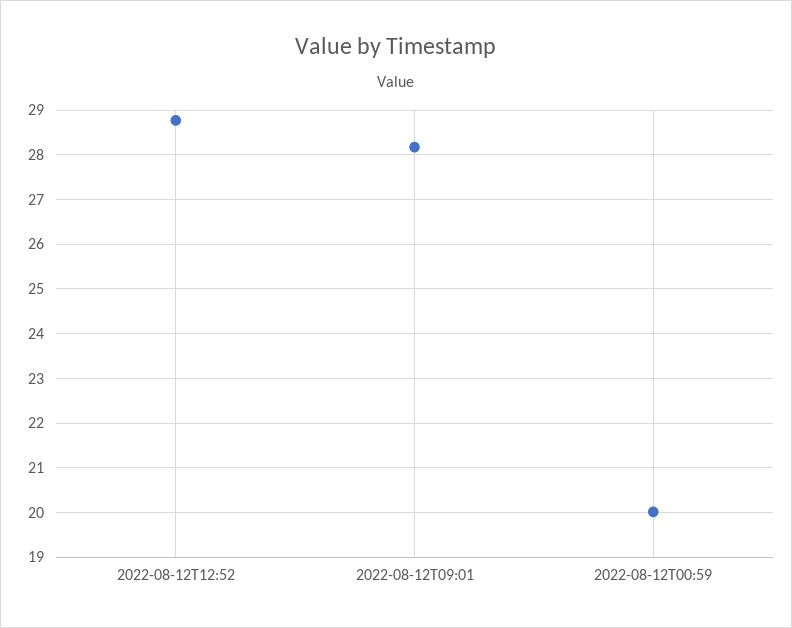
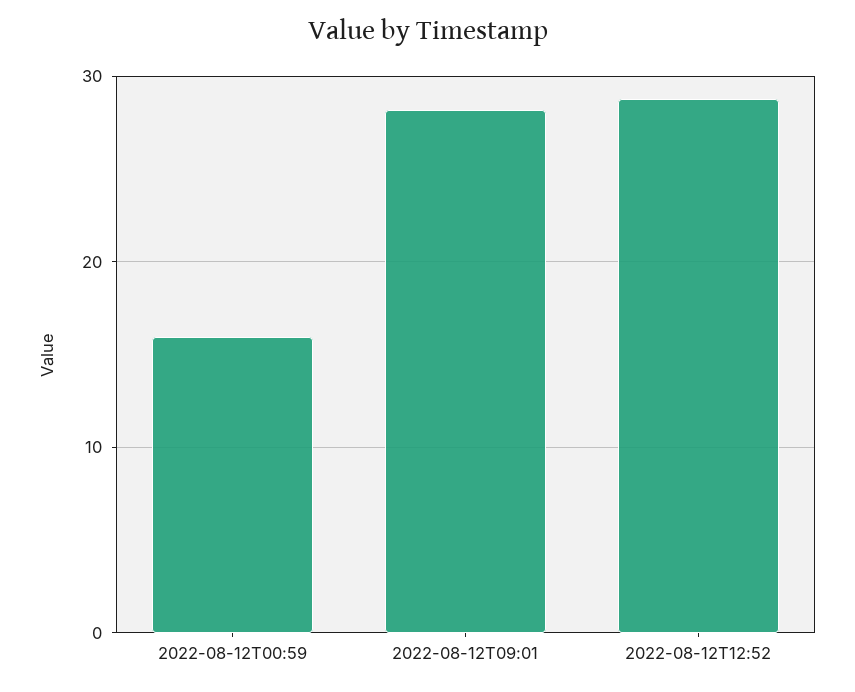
  {
    "2022-08-12T12:52": 28.8,
    "2022-08-12T09:01": 28.2,
-   "2022-08-12T00:59": 20
+   "2022-08-12T00:59": 16
  }

